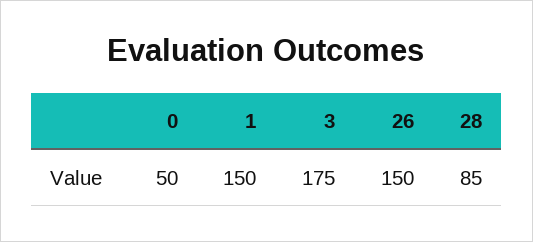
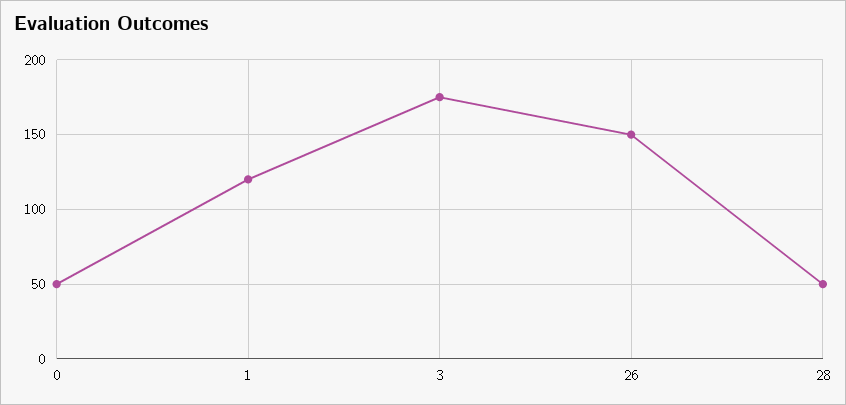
  {
    "0": 50,
-   "1": 150,
+   "1": 120,
    "3": 175,
    "26": 150,
-   "28": 85
+   "28": 50
  }

